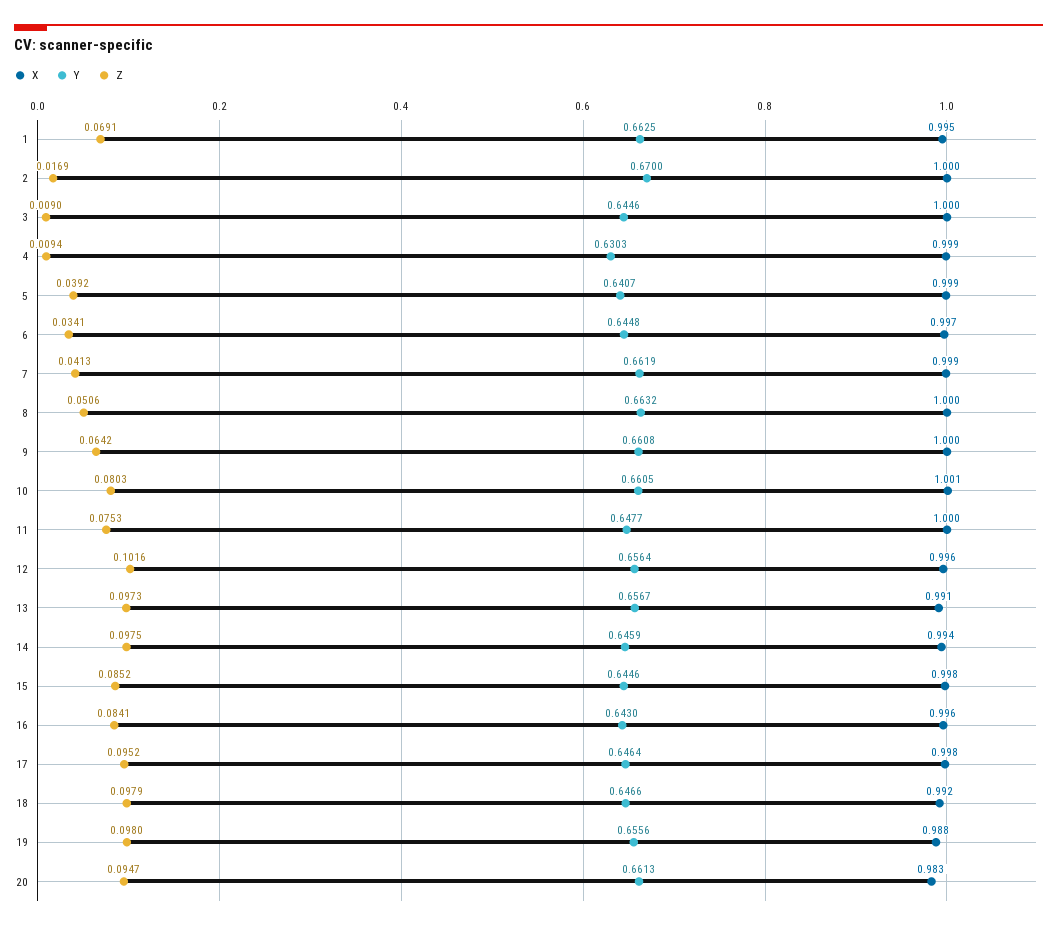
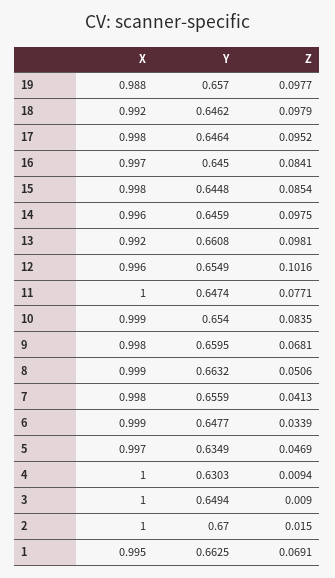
  {
    "X": {
      "1": 0.995,
      "2": 1,
      "3": 1,
-     "4": 0.999,
+     "4": 1,
-     "5": 0.999,
+     "5": 0.997,
-     "6": 0.997,
+     "6": 0.999,
-     "7": 0.999,
+     "7": 0.998,
-     "8": 1,
+     "8": 0.999,
-     "9": 1,
+     "9": 0.998,
-     "10": 1.001,
+     "10": 0.999,
      "11": 1,
      "12": 0.996,
-     "13": 0.991,
+     "13": 0.992,
-     "14": 0.994,
+     "14": 0.996,
      "15": 0.998,
-     "16": 0.996,
+     "16": 0.997,
      "17": 0.998,
      "18": 0.992,
-     "19": 0.988,
+     "19": 0.988
-     "20": 0.983
    },
    "Y": {
      "1": 0.6625,
      "2": 0.67,
-     "3": 0.6446,
+     "3": 0.6494,
      "4": 0.6303,
-     "5": 0.6407,
+     "5": 0.6349,
-     "6": 0.6448,
+     "6": 0.6477,
-     "7": 0.6619,
+     "7": 0.6559,
      "8": 0.6632,
-     "9": 0.6608,
+     "9": 0.6595,
-     "10": 0.6605,
+     "10": 0.654,
-     "11": 0.6477,
+     "11": 0.6474,
-     "12": 0.6564,
+     "12": 0.6549,
-     "13": 0.6567,
+     "13": 0.6608,
      "14": 0.6459,
-     "15": 0.6446,
+     "15": 0.6448,
-     "16": 0.643,
+     "16": 0.645,
      "17": 0.6464,
-     "18": 0.6466,
+     "18": 0.6462,
-     "19": 0.6556,
+     "19": 0.657
-     "20": 0.6613
    },
    "Z": {
      "1": 0.0691,
-     "2": 0.0169,
+     "2": 0.015,
      "3": 0.009,
      "4": 0.0094,
-     "5": 0.0392,
+     "5": 0.0469,
-     "6": 0.0341,
+     "6": 0.0339,
      "7": 0.0413,
      "8": 0.0506,
-     "9": 0.0642,
+     "9": 0.0681,
-     "10": 0.0803,
+     "10": 0.0835,
-     "11": 0.0753,
+     "11": 0.0771,
      "12": 0.1016,
-     "13": 0.0973,
+     "13": 0.0981,
      "14": 0.0975,
-     "15": 0.0852,
+     "15": 0.0854,
      "16": 0.0841,
      "17": 0.0952,
      "18": 0.0979,
-     "19": 0.098,
+     "19": 0.0977
-     "20": 0.0947
    }
  }

